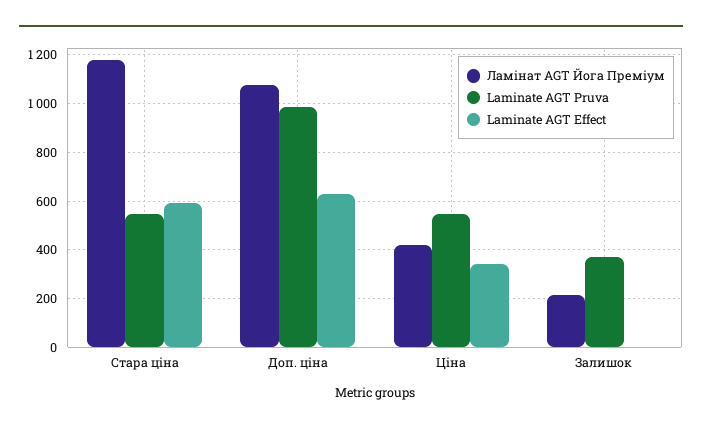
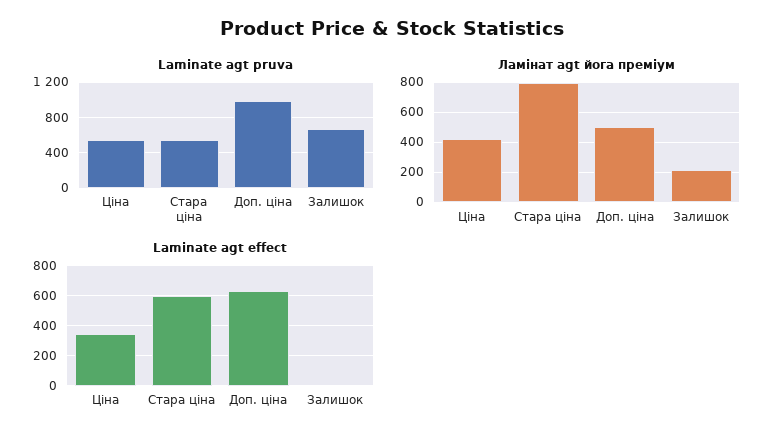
  {
    "Ламінат AGT Йога Преміум": {
-     "Стара ціна": 1175,
+     "Стара ціна": 800,
-     "Доп. ціна": 1075,
+     "Доп. ціна": 500,
      "Ціна": 425,
      "Залишок": 225
    },
    "Laminate AGT Pruva": {
      "Стара ціна": 550,
      "Доп. ціна": 975,
      "Ціна": 550,
-     "Залишок": 375
+     "Залишок": 700
    },
    "Laminate AGT Effect": {
      "Стара ціна": 600,
      "Доп. ціна": 625,
      "Ціна": 350,
      "Залишок": 0
    }
  }

